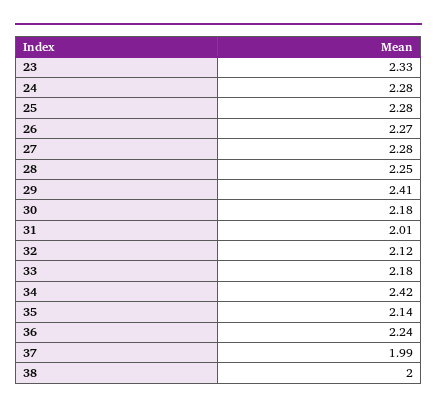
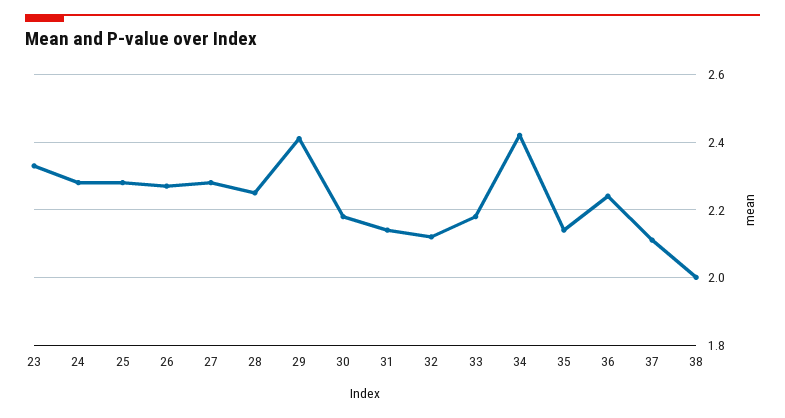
  {
    "23": 2.33,
    "24": 2.28,
    "25": 2.28,
    "26": 2.27,
    "27": 2.28,
    "28": 2.25,
    "29": 2.41,
    "30": 2.18,
-   "31": 2.01,
+   "31": 2.15,
    "32": 2.12,
    "33": 2.18,
    "34": 2.42,
    "35": 2.14,
    "36": 2.24,
-   "37": 1.99,
+   "37": 2.1,
    "38": 2
  }

